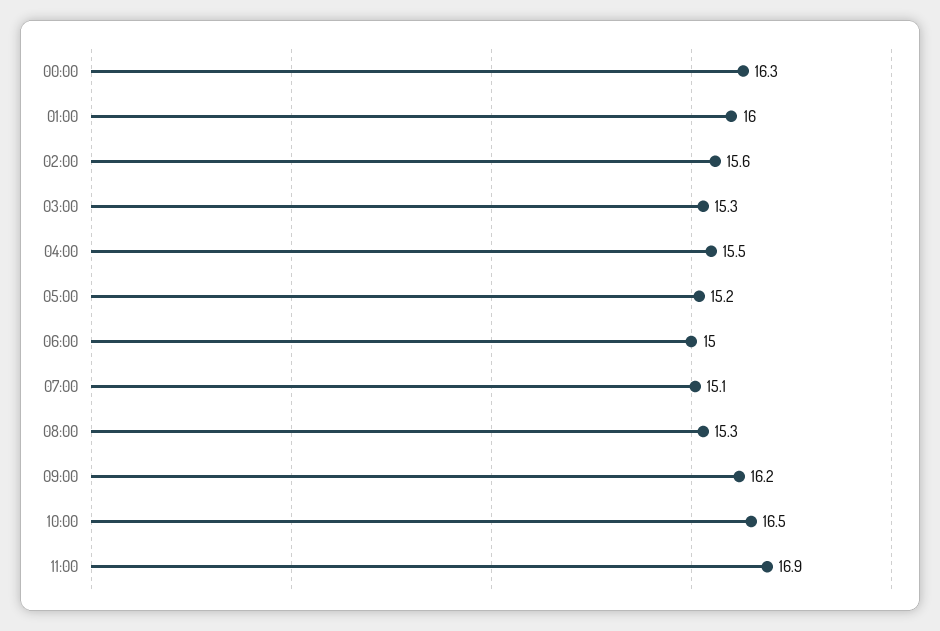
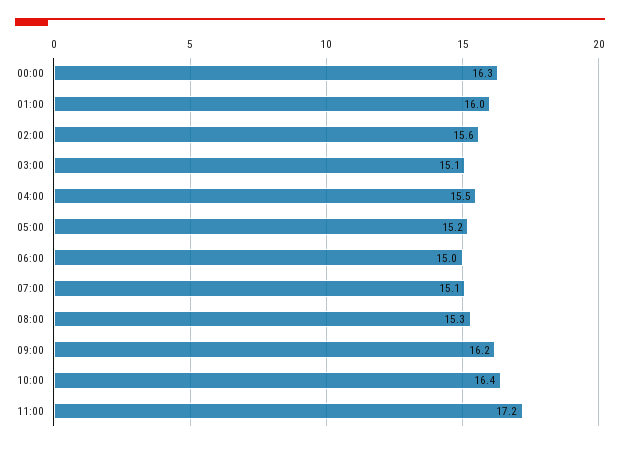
  {
    "00:00": 16.3,
    "01:00": 16,
    "02:00": 15.6,
-   "03:00": 15.3,
+   "03:00": 15.1,
    "04:00": 15.5,
    "05:00": 15.2,
    "06:00": 15,
    "07:00": 15.1,
    "08:00": 15.3,
    "09:00": 16.2,
-   "10:00": 16.5,
+   "10:00": 16.4,
-   "11:00": 16.9
+   "11:00": 17.2
  }

